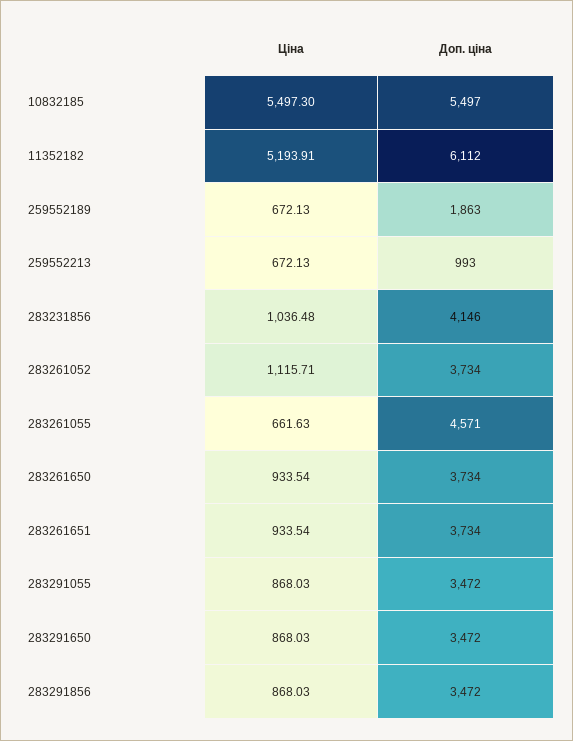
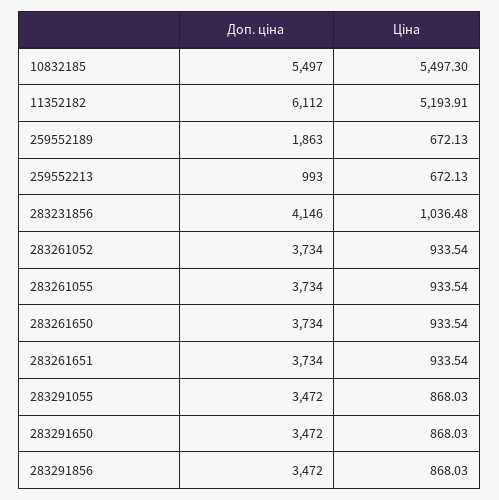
  {
    "Ціна": {
      "10832185": 5497.3,
      "11352182": 5193.91,
      "259552189": 672.13,
      "259552213": 672.13,
      "283231856": 1036.48,
-     "283261052": 1115.71,
+     "283261052": 933.54,
-     "283261055": 661.63,
+     "283261055": 933.54,
      "283261650": 933.54,
      "283261651": 933.54,
      "283291055": 868.03,
      "283291650": 868.03,
      "283291856": 868.03
    },
    "Доп. ціна": {
      "10832185": 5497,
      "11352182": 6112,
      "259552189": 1863,
      "259552213": 993,
      "283231856": 4146,
      "283261052": 3734,
-     "283261055": 4571,
+     "283261055": 3734,
      "283261650": 3734,
      "283261651": 3734,
      "283291055": 3472,
      "283291650": 3472,
      "283291856": 3472
    }
  }

